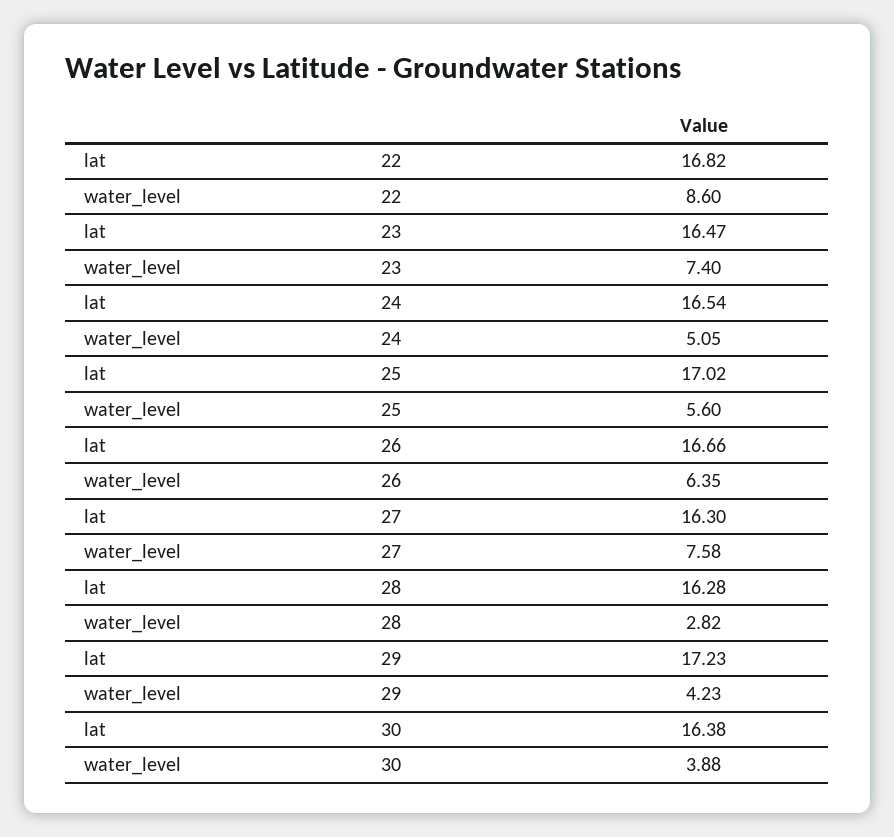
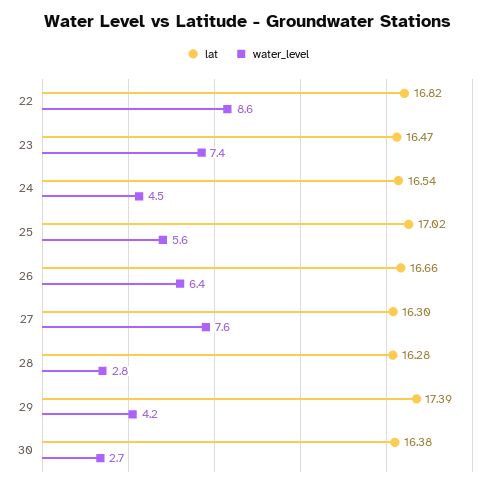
  {
    "lat": {
      "22": 16.82,
      "23": 16.47,
      "24": 16.54,
      "25": 17.02,
      "26": 16.66,
      "27": 16.3,
      "28": 16.28,
-     "29": 17.23,
+     "29": 17.39,
      "30": 16.38
    },
    "water_level": {
      "22": 8.6,
      "23": 7.4,
-     "24": 5.05,
+     "24": 4.5,
      "25": 5.6,
      "26": 6.35,
      "27": 7.58,
      "28": 2.82,
      "29": 4.23,
-     "30": 3.88
+     "30": 2.7
    }
  }

